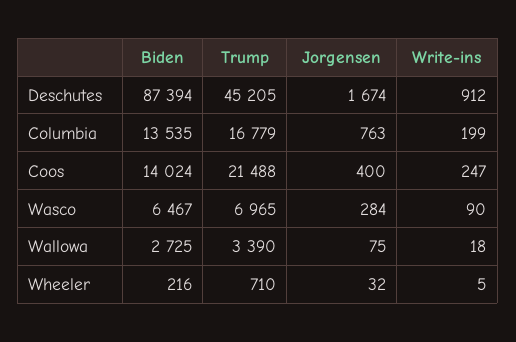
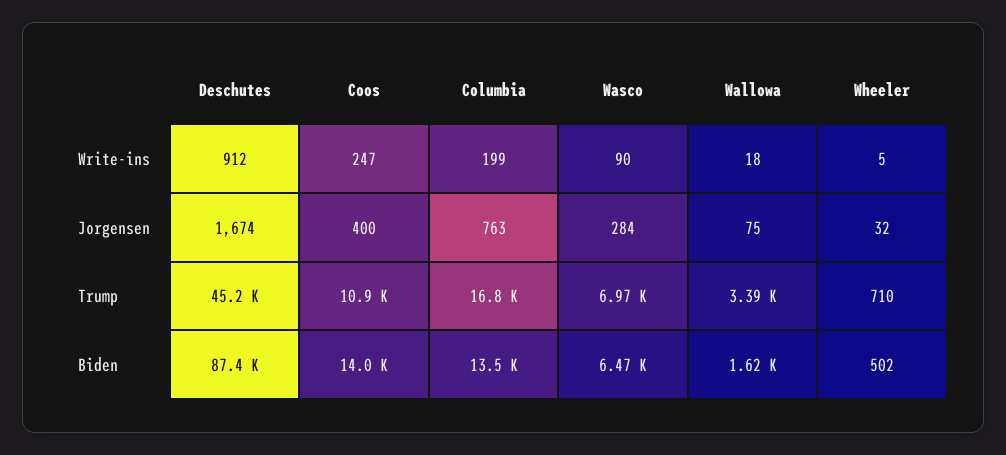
  {
    "Biden": {
      "Deschutes": 87394,
      "Columbia": 13535,
      "Coos": 14024,
      "Wasco": 6467,
-     "Wallowa": 2725,
+     "Wallowa": 1620,
-     "Wheeler": 216
+     "Wheeler": 502
    },
    "Trump": {
      "Deschutes": 45205,
      "Columbia": 16779,
-     "Coos": 21488,
+     "Coos": 10900,
      "Wasco": 6965,
      "Wallowa": 3390,
      "Wheeler": 710
    },
    "Jorgensen": {
      "Deschutes": 1674,
      "Columbia": 763,
      "Coos": 400,
      "Wasco": 284,
      "Wallowa": 75,
      "Wheeler": 32
    },
    "Write-ins": {
      "Deschutes": 912,
      "Columbia": 199,
      "Coos": 247,
      "Wasco": 90,
      "Wallowa": 18,
      "Wheeler": 5
    }
  }

